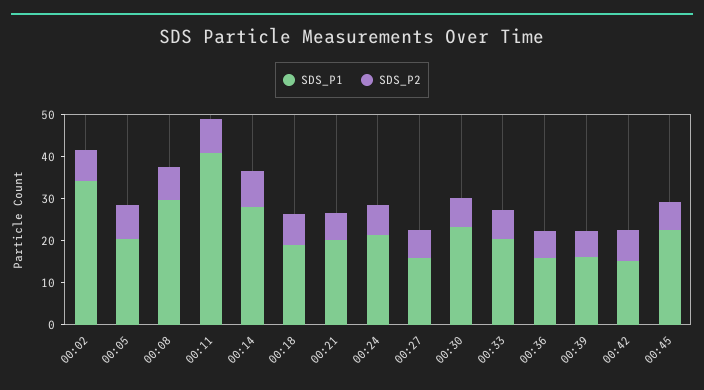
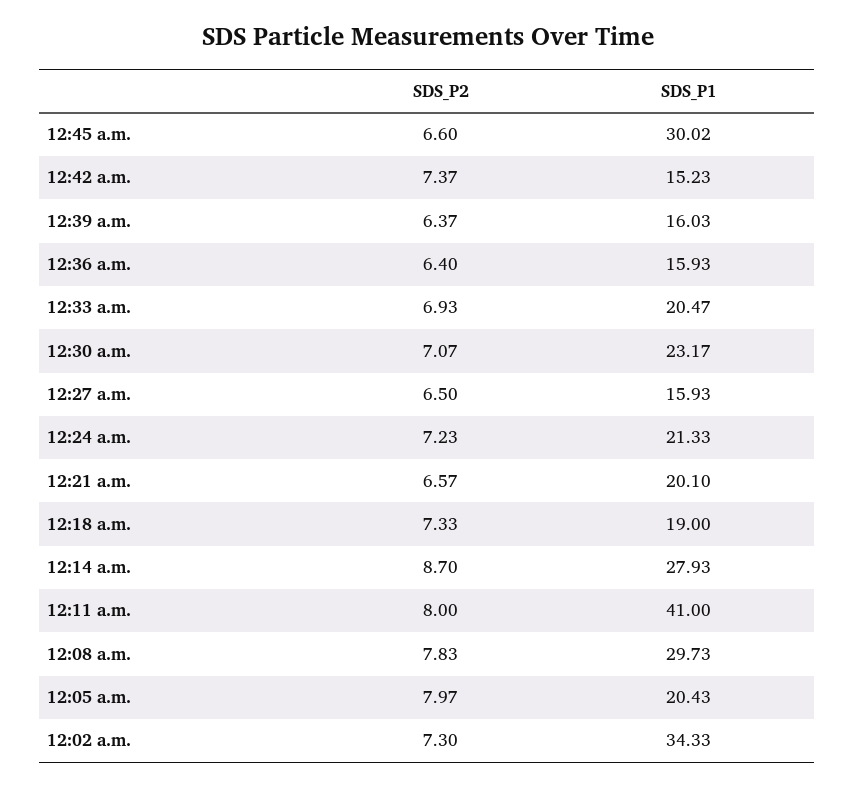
  {
    "SDS_P1": {
      "00:02": 34.33,
      "00:05": 20.43,
      "00:08": 29.73,
      "00:11": 41,
      "00:14": 27.93,
      "00:18": 19,
      "00:21": 20.1,
      "00:24": 21.33,
      "00:27": 15.93,
      "00:30": 23.17,
      "00:33": 20.47,
      "00:36": 15.93,
      "00:39": 16.03,
      "00:42": 15.23,
-     "00:45": 22
+     "00:45": 30.02
    },
    "SDS_P2": {
      "00:02": 7.3,
      "00:05": 7.97,
      "00:08": 7.83,
      "00:11": 8,
      "00:14": 8.7,
      "00:18": 7.33,
      "00:21": 6.57,
      "00:24": 7.23,
      "00:27": 6.5,
      "00:30": 7.07,
      "00:33": 6.93,
      "00:36": 6.4,
      "00:39": 6.37,
      "00:42": 7.37,
      "00:45": 6.6
    }
  }

